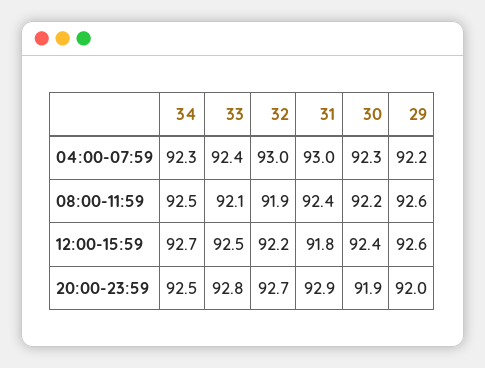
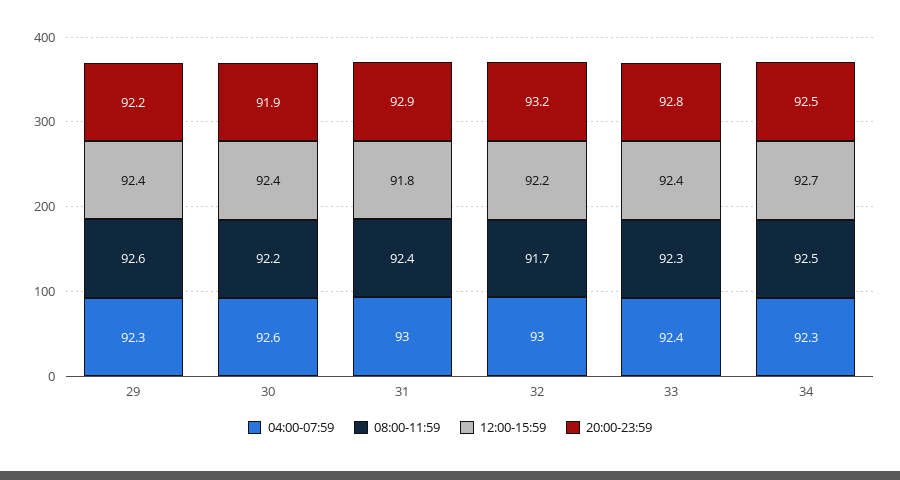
  {
    "04:00-07:59": {
      "34": 92.3,
      "33": 92.4,
      "32": 93,
      "31": 93,
-     "30": 92.3,
+     "30": 92.6,
-     "29": 92.2
+     "29": 92.3
    },
    "08:00-11:59": {
      "34": 92.5,
-     "33": 92.1,
+     "33": 92.3,
-     "32": 91.9,
+     "32": 91.7,
      "31": 92.4,
      "30": 92.2,
      "29": 92.6
    },
    "12:00-15:59": {
      "34": 92.7,
-     "33": 92.5,
+     "33": 92.4,
      "32": 92.2,
      "31": 91.8,
      "30": 92.4,
-     "29": 92.6
+     "29": 92.4
    },
    "20:00-23:59": {
      "34": 92.5,
      "33": 92.8,
-     "32": 92.7,
+     "32": 93.2,
      "31": 92.9,
      "30": 91.9,
-     "29": 92
+     "29": 92.2
    }
  }

